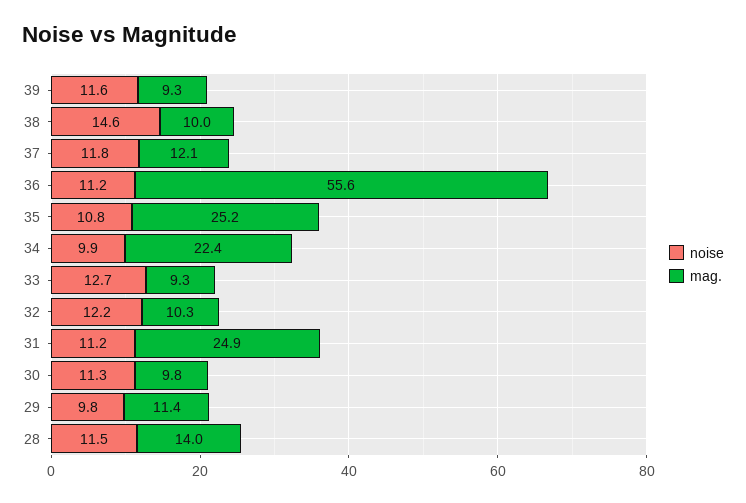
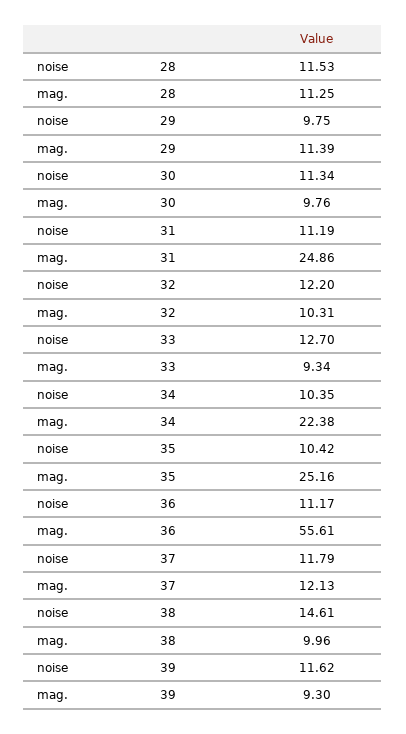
  {
    "noise": {
      "39": 11.62,
      "38": 14.61,
      "37": 11.79,
      "36": 11.17,
-     "35": 10.8,
+     "35": 10.42,
-     "34": 9.9,
+     "34": 10.35,
      "33": 12.7,
      "32": 12.2,
      "31": 11.19,
      "30": 11.34,
      "29": 9.75,
      "28": 11.53
    },
    "mag.": {
      "39": 9.3,
      "38": 9.96,
      "37": 12.13,
      "36": 55.61,
      "35": 25.16,
      "34": 22.38,
      "33": 9.34,
      "32": 10.31,
      "31": 24.86,
      "30": 9.76,
      "29": 11.39,
-     "28": 14
+     "28": 11.25
    }
  }

